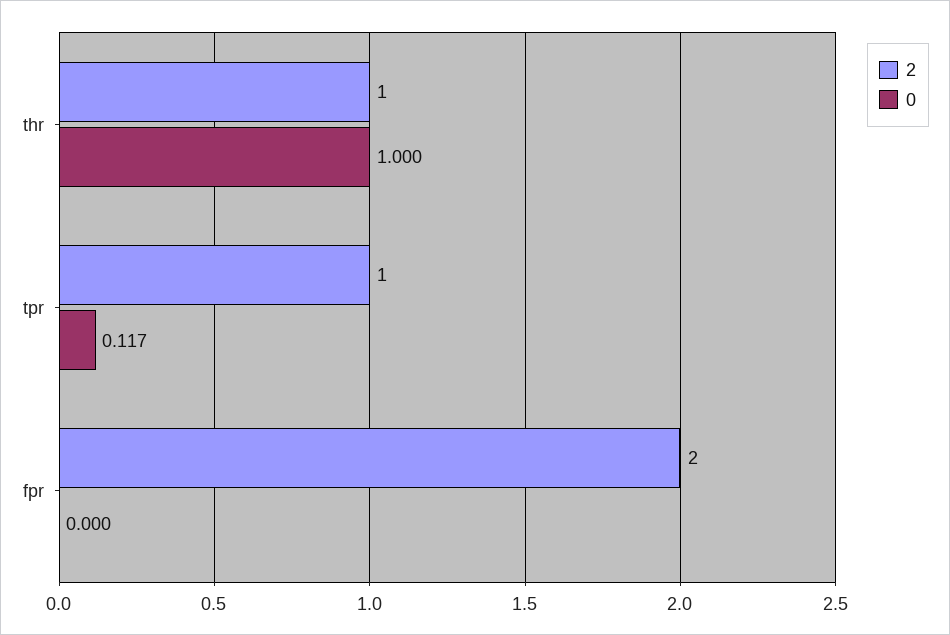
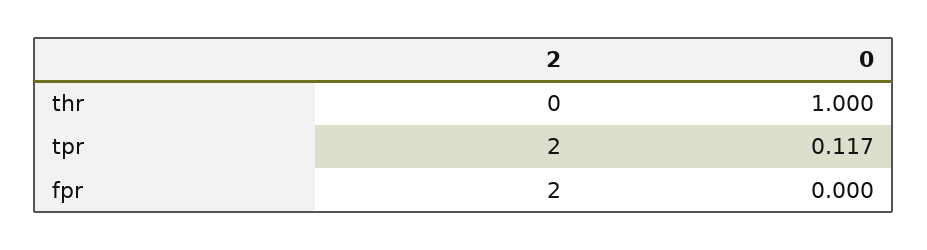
  {
    "2": {
-     "thr": 1,
+     "thr": 0,
-     "tpr": 1,
+     "tpr": 2,
      "fpr": 2
    },
    "0": {
      "thr": 1,
      "tpr": 0.117,
      "fpr": 0
    }
  }

